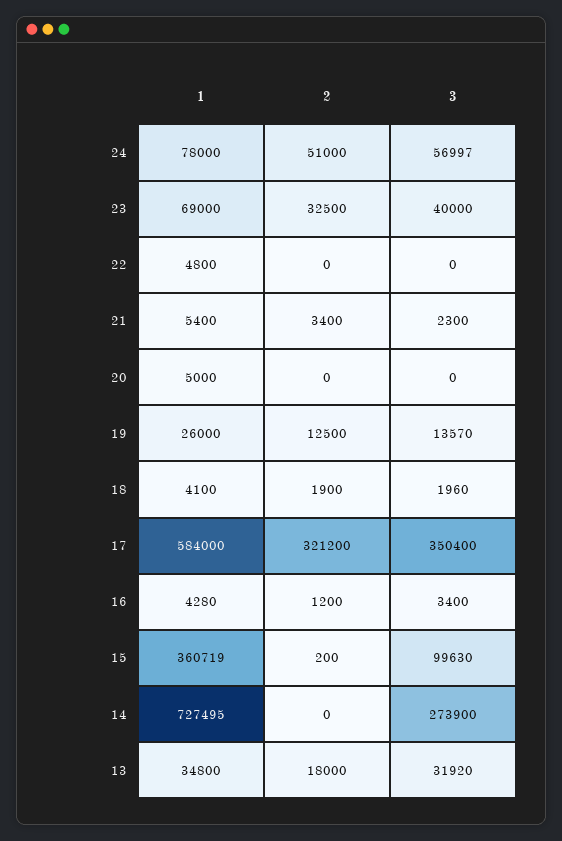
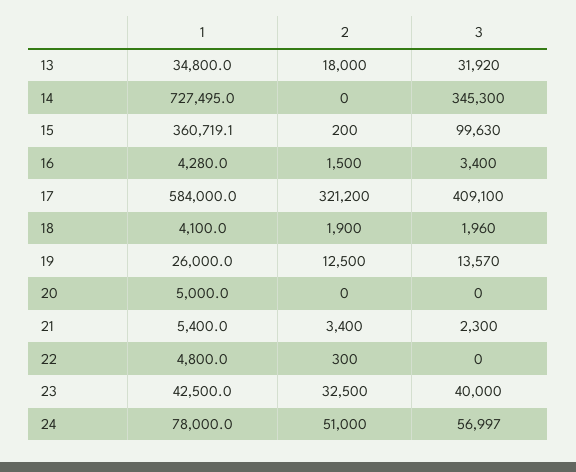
  {
    "1": {
      "24": 78000,
-     "23": 69000,
+     "23": 42500,
      "22": 4800,
      "21": 5400,
      "20": 5000,
      "19": 26000,
      "18": 4100,
      "17": 584000,
      "16": 4280,
      "15": 360719.1,
      "14": 727495,
      "13": 34800
    },
    "2": {
      "24": 51000,
      "23": 32500,
-     "22": 0,
+     "22": 300,
      "21": 3400,
      "20": 0,
      "19": 12500,
      "18": 1900,
      "17": 321200,
-     "16": 1200,
+     "16": 1500,
      "15": 200,
      "14": 0,
      "13": 18000
    },
    "3": {
      "24": 56997,
      "23": 40000,
      "22": 0,
      "21": 2300,
      "20": 0,
      "19": 13570,
      "18": 1960,
-     "17": 350400,
+     "17": 409100,
      "16": 3400,
      "15": 99630,
-     "14": 273900,
+     "14": 345300,
      "13": 31920
    }
  }

